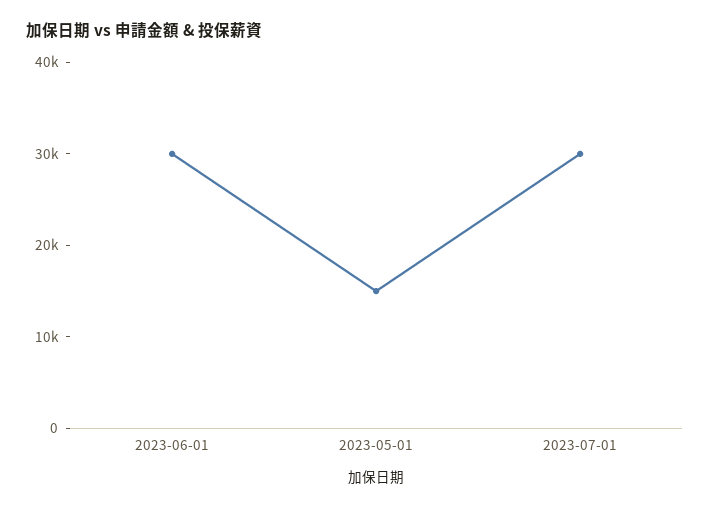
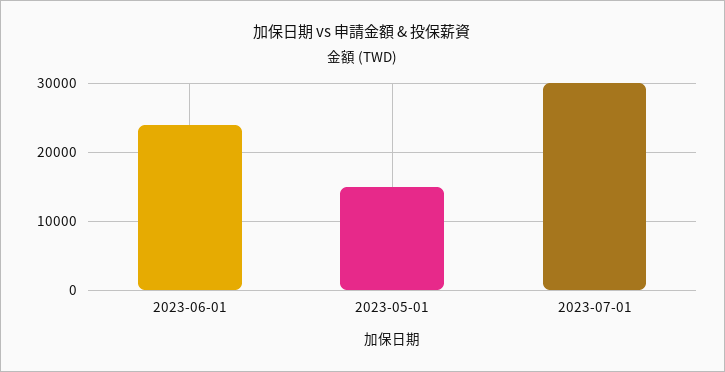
  {
-   "2023-06-01": 30000,
+   "2023-06-01": 24000,
    "2023-05-01": 15000,
    "2023-07-01": 30000
  }

